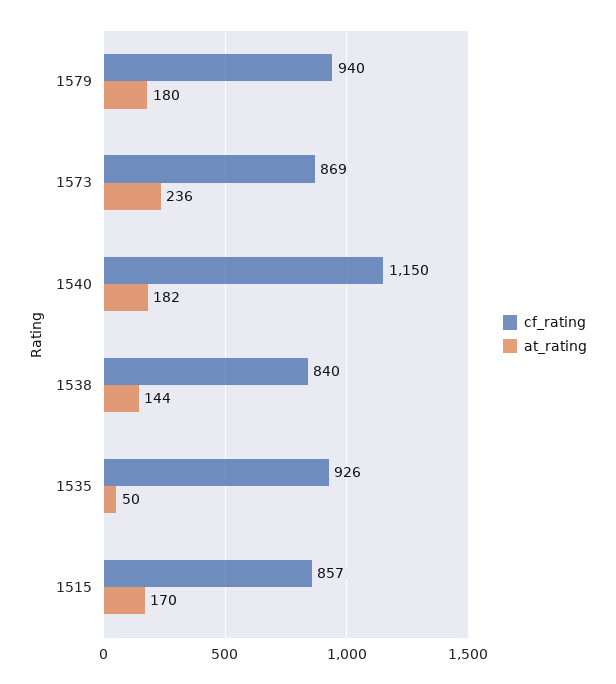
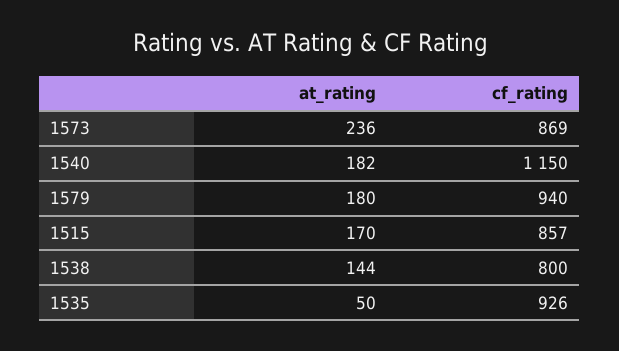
  {
    "cf_rating": {
      "1579": 940,
      "1573": 869,
      "1540": 1150,
-     "1538": 840,
+     "1538": 800,
      "1535": 926,
      "1515": 857
    },
    "at_rating": {
      "1579": 180,
      "1573": 236,
      "1540": 182,
      "1538": 144,
      "1535": 50,
      "1515": 170
    }
  }

